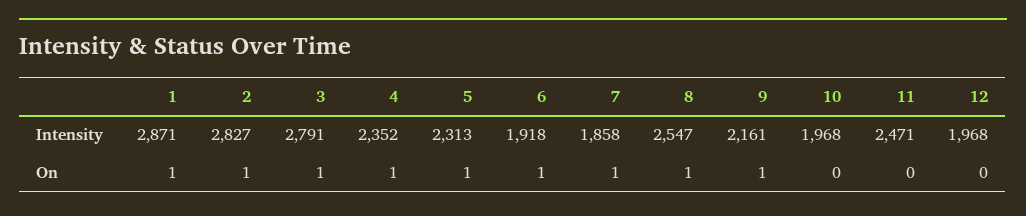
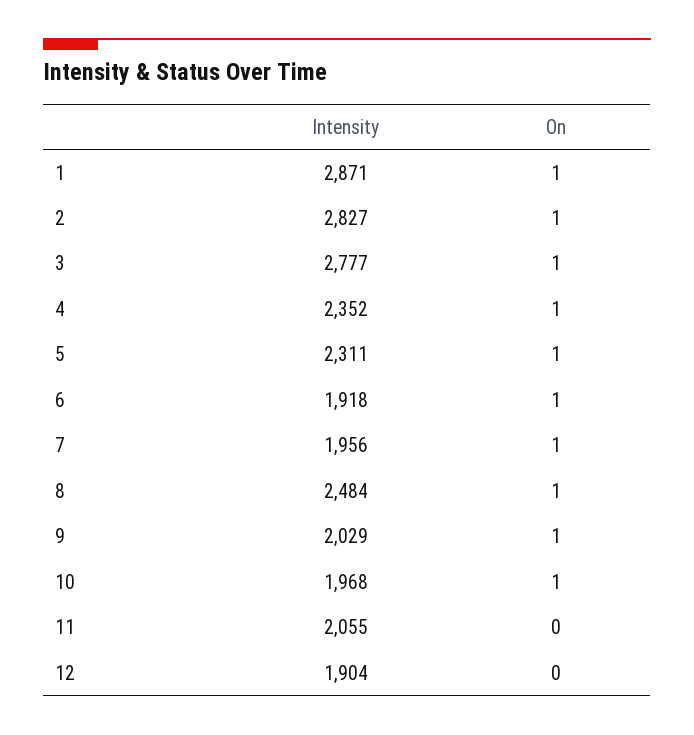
  {
    "1": {
      "Intensity": 2871,
      "On": 1
    },
    "2": {
      "Intensity": 2827,
      "On": 1
    },
    "3": {
-     "Intensity": 2791,
+     "Intensity": 2777,
      "On": 1
    },
    "4": {
      "Intensity": 2352,
      "On": 1
    },
    "5": {
-     "Intensity": 2313,
+     "Intensity": 2311,
      "On": 1
    },
    "6": {
      "Intensity": 1918,
      "On": 1
    },
    "7": {
-     "Intensity": 1858,
+     "Intensity": 1956,
      "On": 1
    },
    "8": {
-     "Intensity": 2547,
+     "Intensity": 2484,
      "On": 1
    },
    "9": {
-     "Intensity": 2161,
+     "Intensity": 2029,
      "On": 1
    },
    "10": {
      "Intensity": 1968,
-     "On": 0
+     "On": 1
    },
    "11": {
-     "Intensity": 2471,
+     "Intensity": 2055,
      "On": 0
    },
    "12": {
-     "Intensity": 1968,
+     "Intensity": 1904,
      "On": 0
    }
  }

